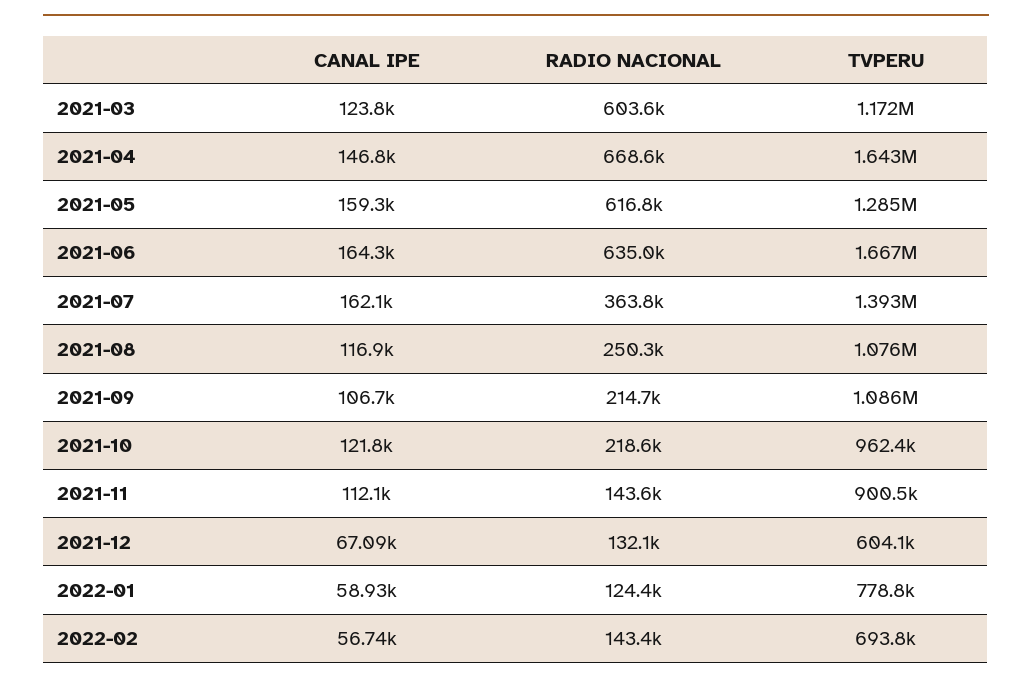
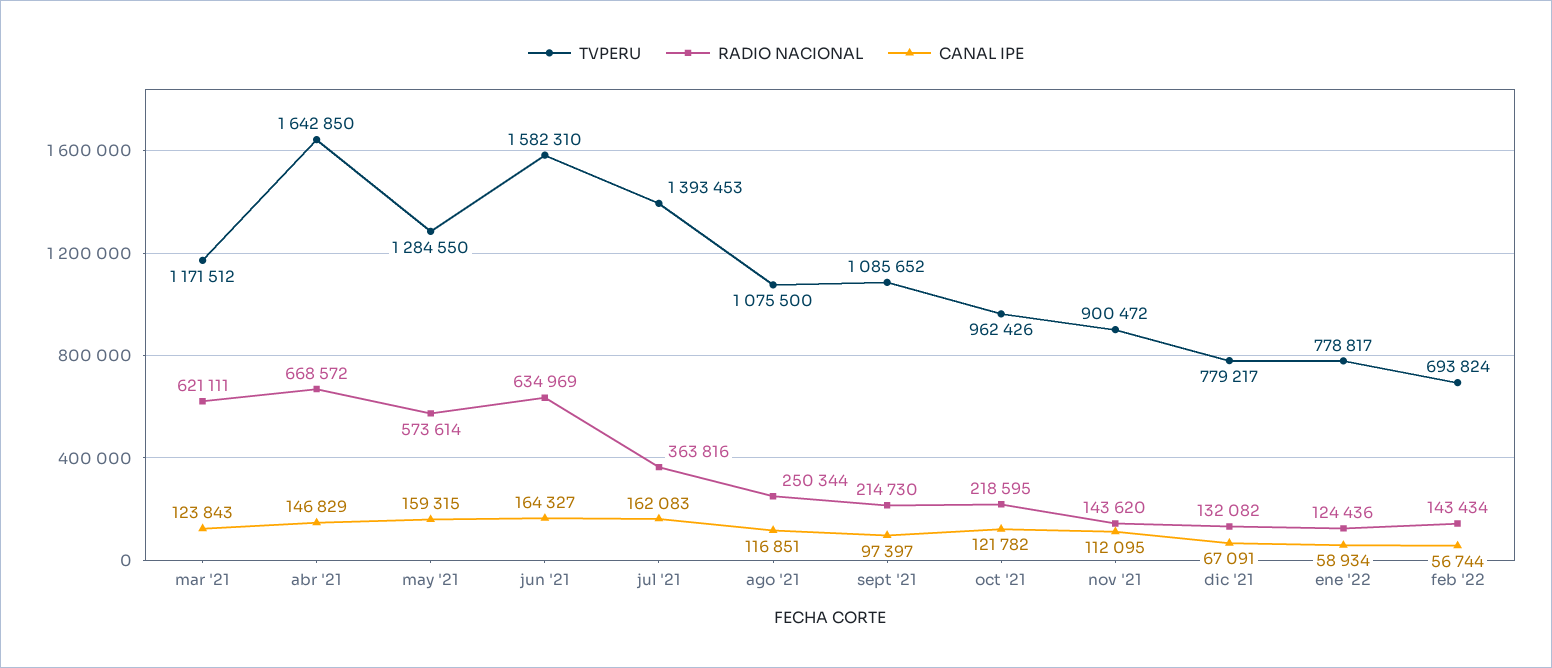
  {
    "CANAL IPE": {
      "2021-03": 123843,
      "2021-04": 146829,
      "2021-05": 159315,
      "2021-06": 164327,
      "2021-07": 162083,
      "2021-08": 116851,
-     "2021-09": 106700,
+     "2021-09": 97397,
      "2021-10": 121782,
      "2021-11": 112095,
      "2021-12": 67091,
      "2022-01": 58934,
      "2022-02": 56744
    },
    "RADIO NACIONAL": {
-     "2021-03": 603600,
+     "2021-03": 621111,
      "2021-04": 668572,
-     "2021-05": 616800,
+     "2021-05": 573614,
      "2021-06": 634969,
      "2021-07": 363816,
      "2021-08": 250344,
      "2021-09": 214730,
      "2021-10": 218595,
      "2021-11": 143620,
      "2021-12": 132082,
      "2022-01": 124436,
      "2022-02": 143434
    },
    "TVPERU": {
      "2021-03": 1171512,
      "2021-04": 1642850,
      "2021-05": 1284550,
-     "2021-06": 1667000,
+     "2021-06": 1582310,
      "2021-07": 1393453,
      "2021-08": 1075500,
      "2021-09": 1085652,
      "2021-10": 962426,
      "2021-11": 900472,
-     "2021-12": 604100,
+     "2021-12": 779217,
      "2022-01": 778817,
      "2022-02": 693824
    }
  }

